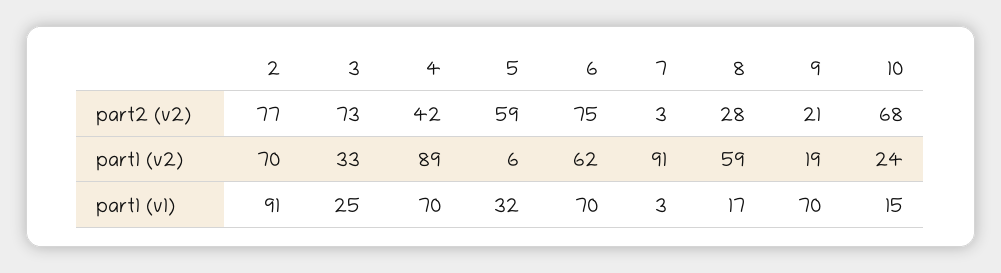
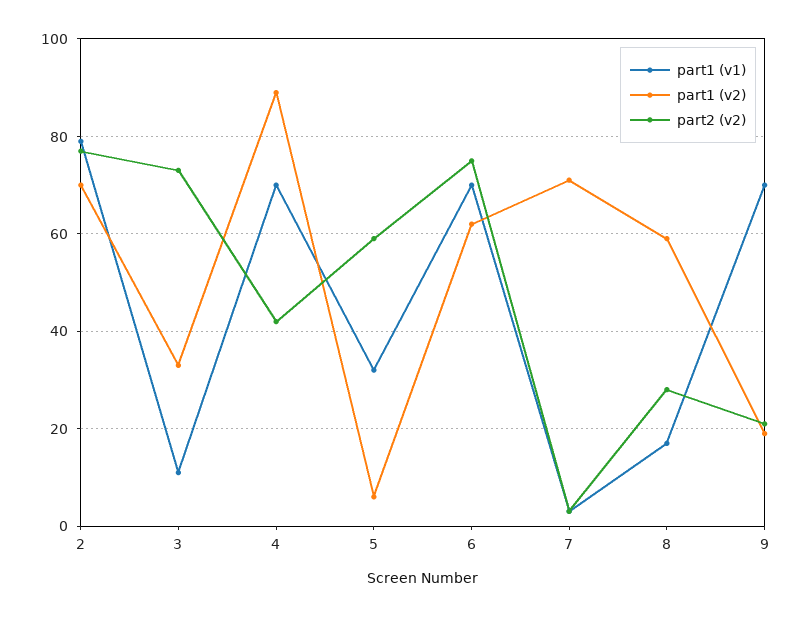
  {
    "part2 (v2)": {
      "2": 77,
      "3": 73,
      "4": 42,
      "5": 59,
      "6": 75,
      "7": 3,
      "8": 28,
-     "9": 21,
+     "9": 21
-     "10": 68
    },
    "part1 (v2)": {
      "2": 70,
      "3": 33,
      "4": 89,
      "5": 6,
      "6": 62,
-     "7": 91,
+     "7": 70,
      "8": 59,
-     "9": 19,
+     "9": 19
-     "10": 24
    },
    "part1 (v1)": {
-     "2": 91,
+     "2": 80,
-     "3": 25,
+     "3": 10,
      "4": 70,
      "5": 32,
      "6": 70,
      "7": 3,
      "8": 17,
-     "9": 70,
+     "9": 70
-     "10": 15
    }
  }

